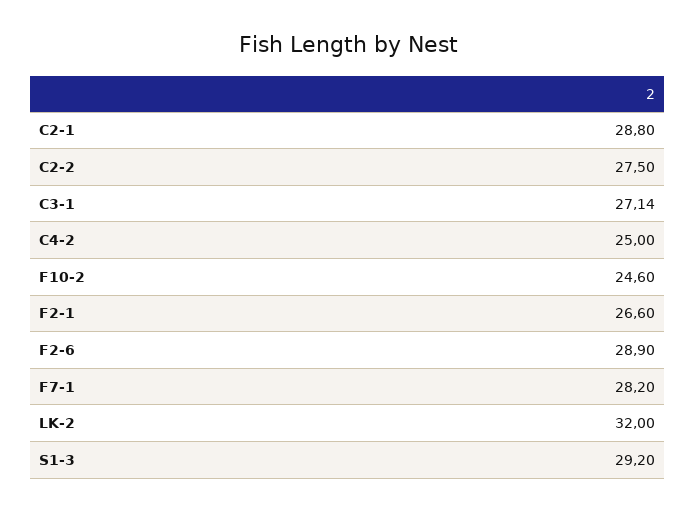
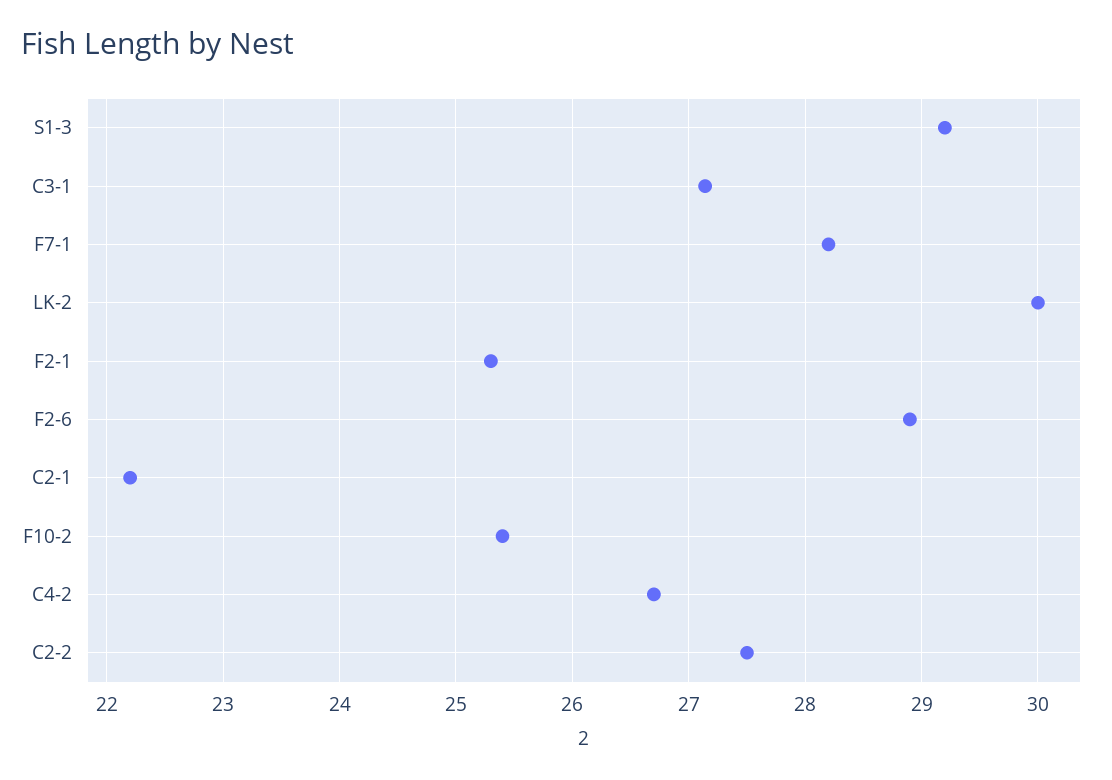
  {
-   "C2-1": 28.8,
+   "C2-1": 22.2,
    "C2-2": 27.5,
    "C3-1": 27.14,
-   "C4-2": 25,
+   "C4-2": 26.7,
-   "F10-2": 24.6,
+   "F10-2": 25.4,
-   "F2-1": 26.6,
+   "F2-1": 25.3,
    "F2-6": 28.9,
    "F7-1": 28.2,
-   "LK-2": 32,
+   "LK-2": 30,
    "S1-3": 29.2
  }

